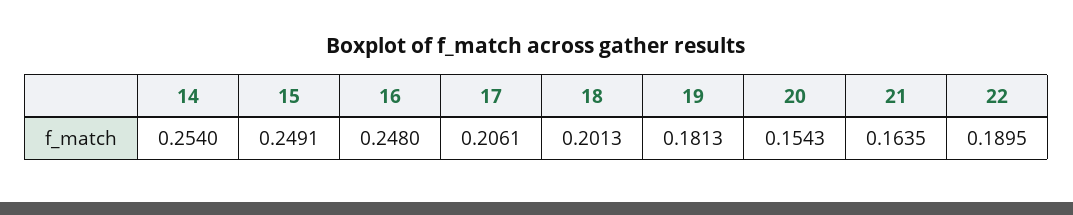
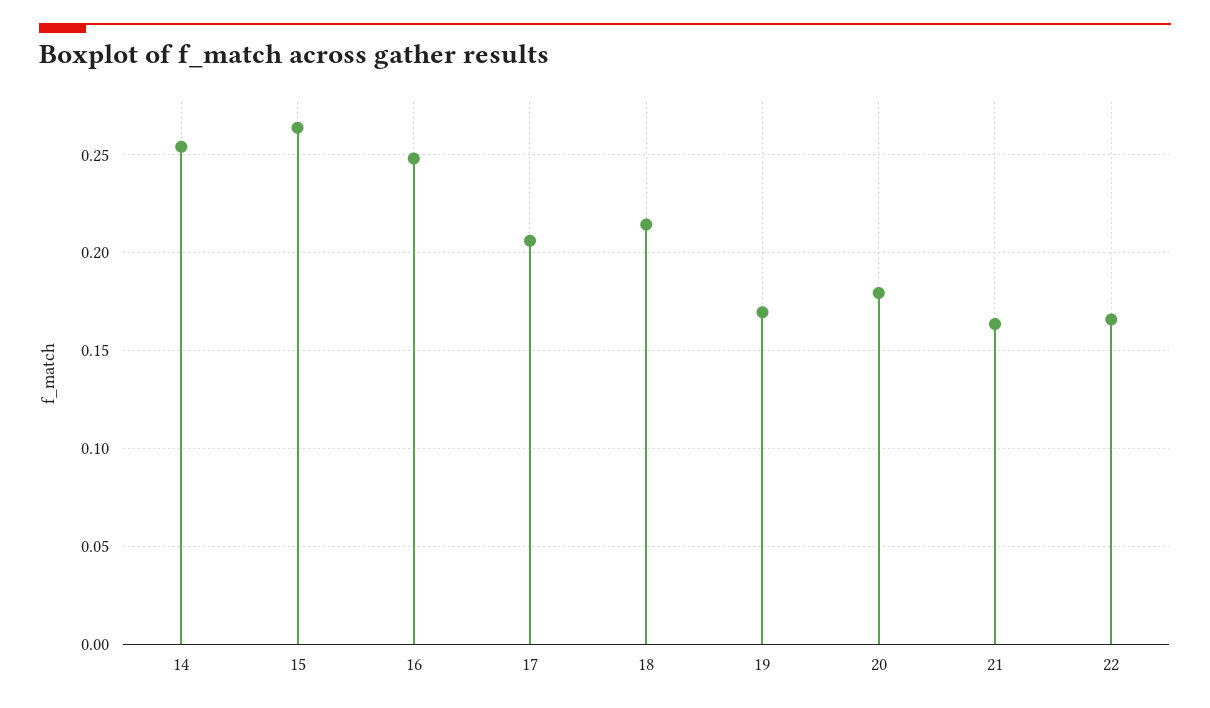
  {
    "14": 0.254,
-   "15": 0.2491,
+   "15": 0.265,
    "16": 0.248,
    "17": 0.2061,
-   "18": 0.2013,
+   "18": 0.215,
-   "19": 0.1813,
+   "19": 0.17,
-   "20": 0.1543,
+   "20": 0.18,
    "21": 0.1635,
-   "22": 0.1895
+   "22": 0.165
  }

